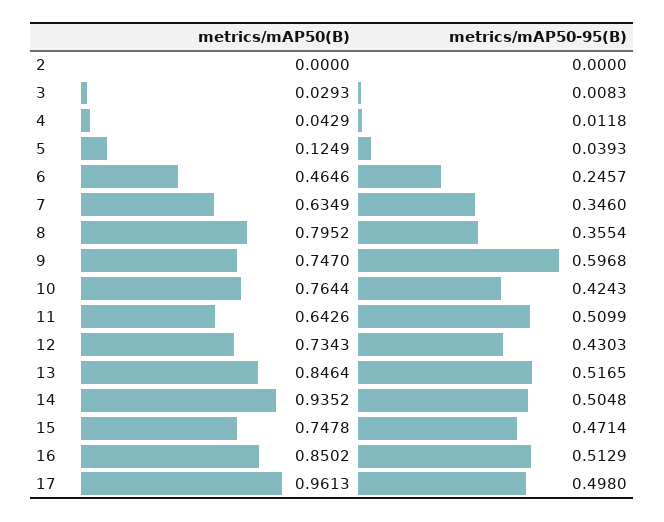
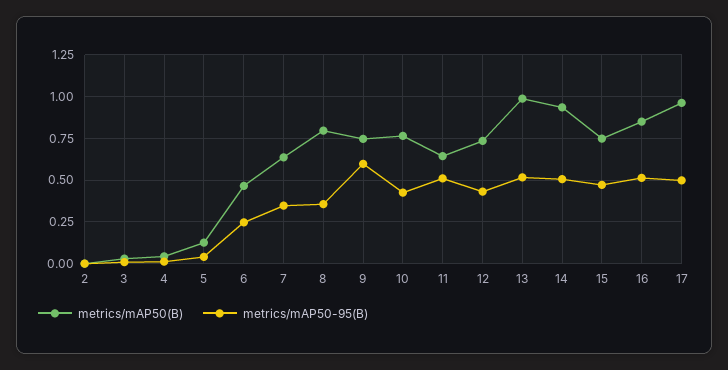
  {
    "metrics/mAP50(B)": {
      "2": 0,
      "3": 0.0293,
      "4": 0.0429,
      "5": 0.1249,
      "6": 0.4646,
      "7": 0.6349,
      "8": 0.7952,
      "9": 0.747,
      "10": 0.7644,
      "11": 0.6426,
      "12": 0.7343,
-     "13": 0.8464,
+     "13": 1,
      "14": 0.9352,
      "15": 0.7478,
      "16": 0.8502,
      "17": 0.9613
    },
    "metrics/mAP50-95(B)": {
      "2": 0,
      "3": 0.0083,
      "4": 0.0118,
      "5": 0.0393,
      "6": 0.2457,
      "7": 0.346,
      "8": 0.3554,
      "9": 0.5968,
      "10": 0.4243,
      "11": 0.5099,
      "12": 0.4303,
      "13": 0.5165,
      "14": 0.5048,
      "15": 0.4714,
      "16": 0.5129,
      "17": 0.498
    }
  }

